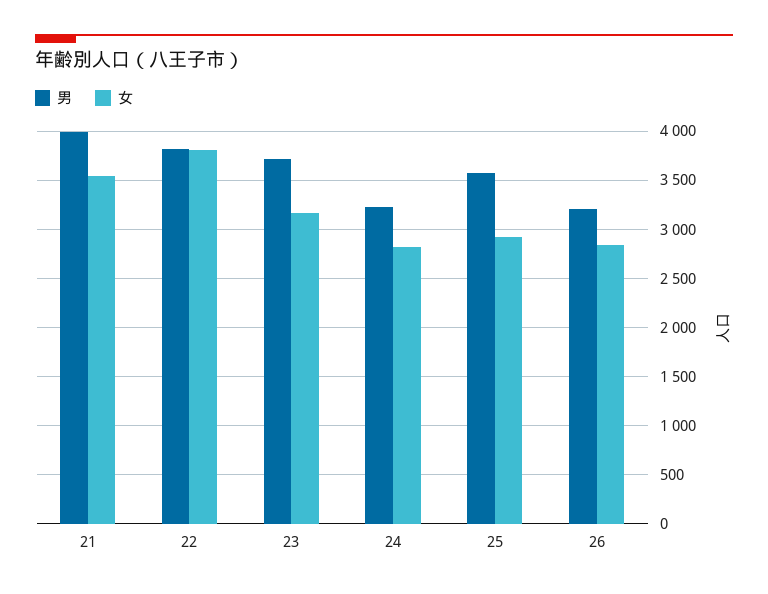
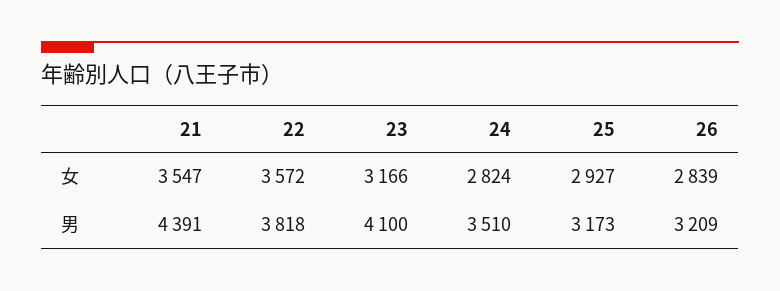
  {
    "男": {
-     "21": 4000,
+     "21": 4391,
      "22": 3818,
-     "23": 3700,
+     "23": 4100,
-     "24": 3200,
+     "24": 3510,
-     "25": 3600,
+     "25": 3173,
      "26": 3209
    },
    "女": {
      "21": 3547,
-     "22": 3800,
+     "22": 3572,
      "23": 3166,
      "24": 2824,
      "25": 2927,
      "26": 2839
    }
  }

